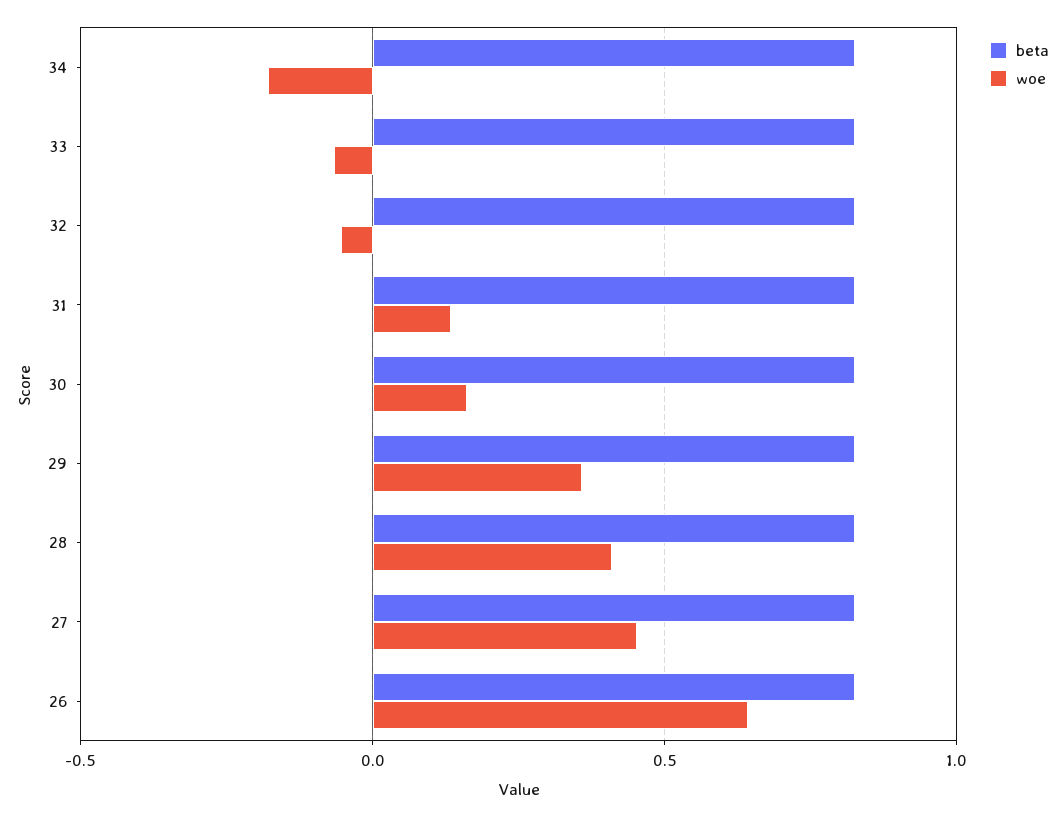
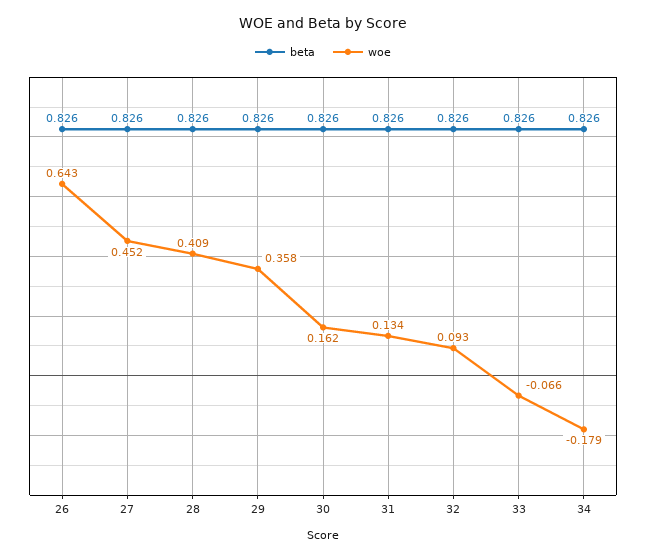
  {
    "beta": {
      "34": 0.826,
      "33": 0.826,
      "32": 0.826,
      "31": 0.826,
      "30": 0.826,
      "29": 0.826,
      "28": 0.826,
      "27": 0.826,
      "26": 0.826
    },
    "woe": {
      "34": -0.179,
      "33": -0.066,
-     "32": -0.05,
+     "32": 0.093,
      "31": 0.134,
      "30": 0.162,
      "29": 0.358,
      "28": 0.409,
      "27": 0.452,
      "26": 0.643
    }
  }

